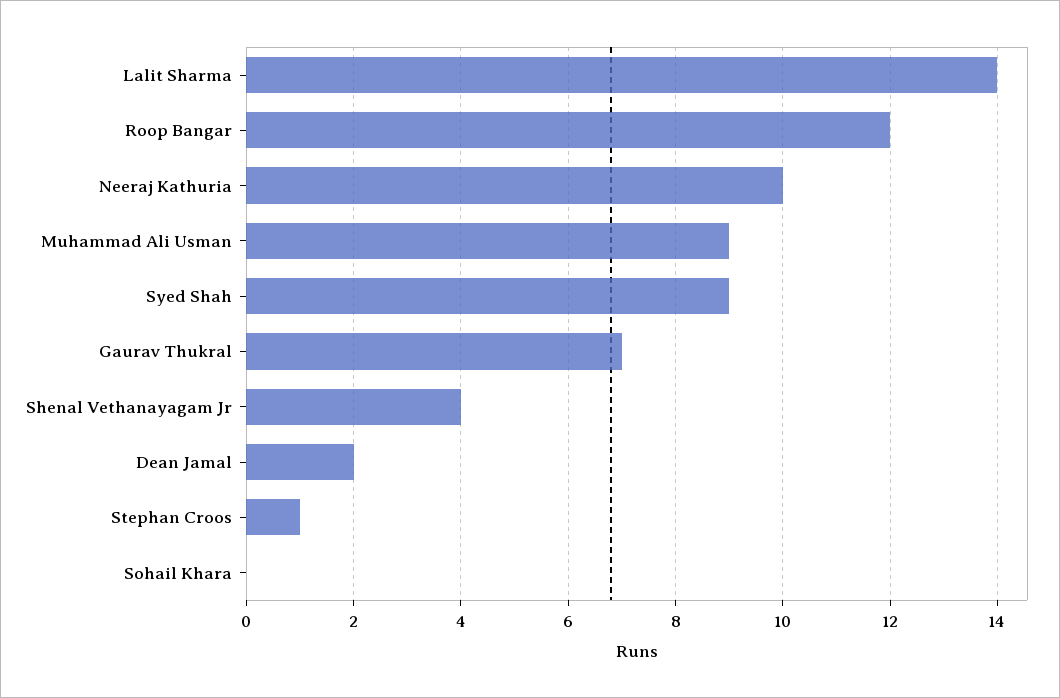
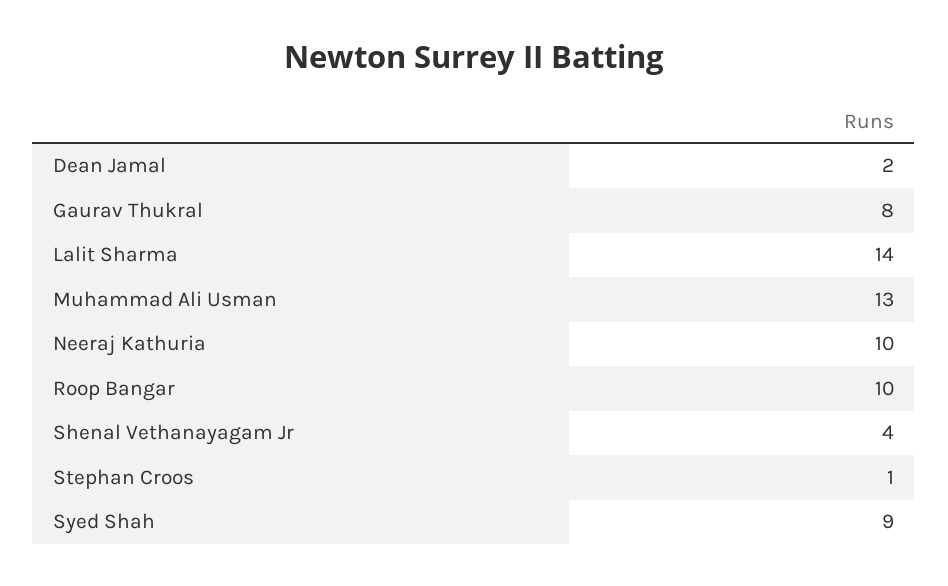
  {
    "Lalit Sharma": 14,
-   "Roop Bangar": 12,
+   "Roop Bangar": 10,
    "Neeraj Kathuria": 10,
-   "Muhammad Ali Usman": 9,
+   "Muhammad Ali Usman": 13,
    "Syed Shah": 9,
-   "Gaurav Thukral": 7,
+   "Gaurav Thukral": 8,
    "Shenal Vethanayagam Jr": 4,
    "Dean Jamal": 2,
-   "Stephan Croos": 1,
+   "Stephan Croos": 1
-   "Sohail Khara": 0
  }

